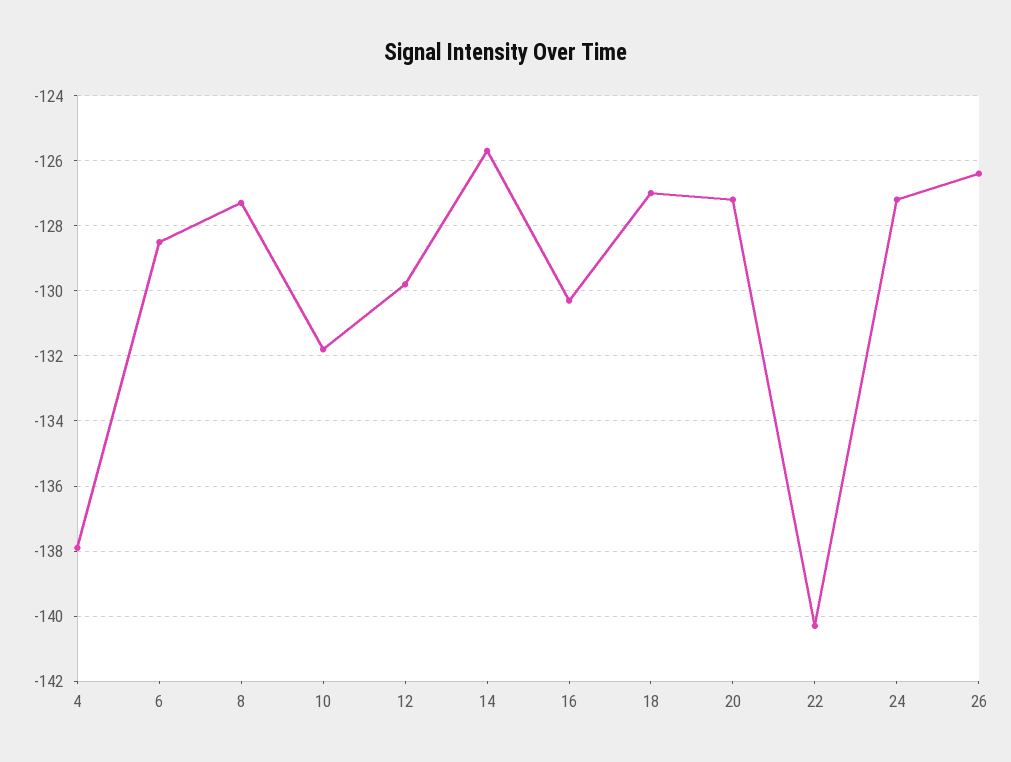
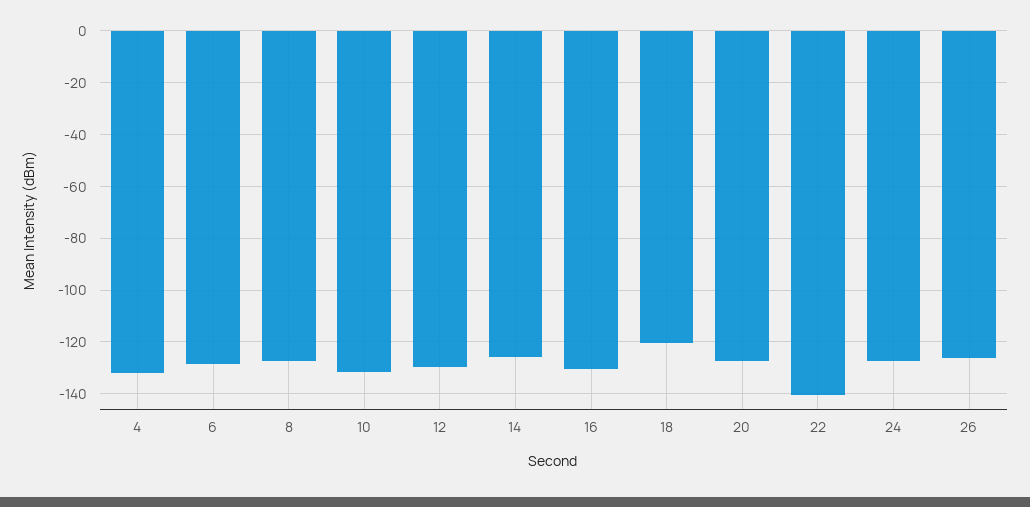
  {
-   "4": -138,
+   "4": -132.5,
    "6": -128.5,
    "8": -127.5,
    "10": -132,
    "12": -130,
    "14": -125.5,
    "16": -130.5,
-   "18": -127,
+   "18": -120,
    "20": -127,
    "22": -140.5,
    "24": -127,
    "26": -126.5
  }

